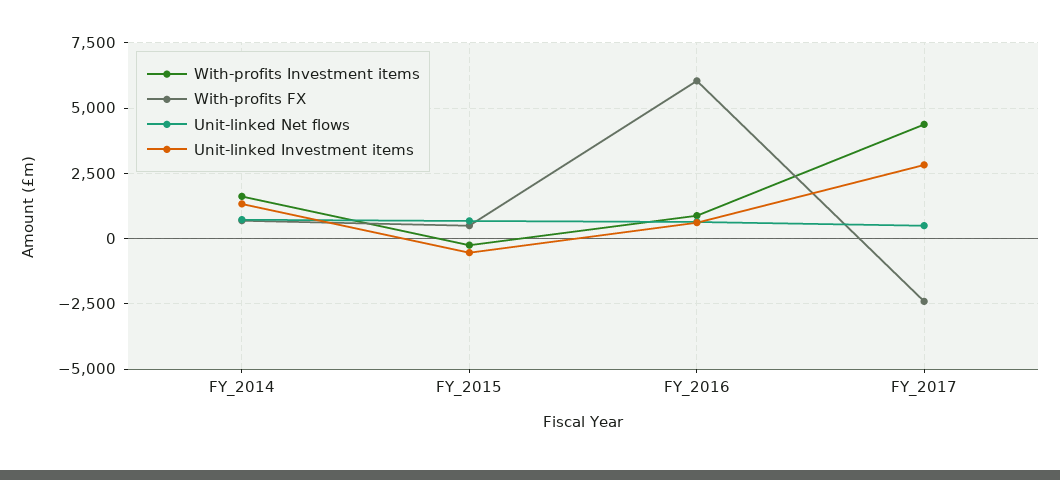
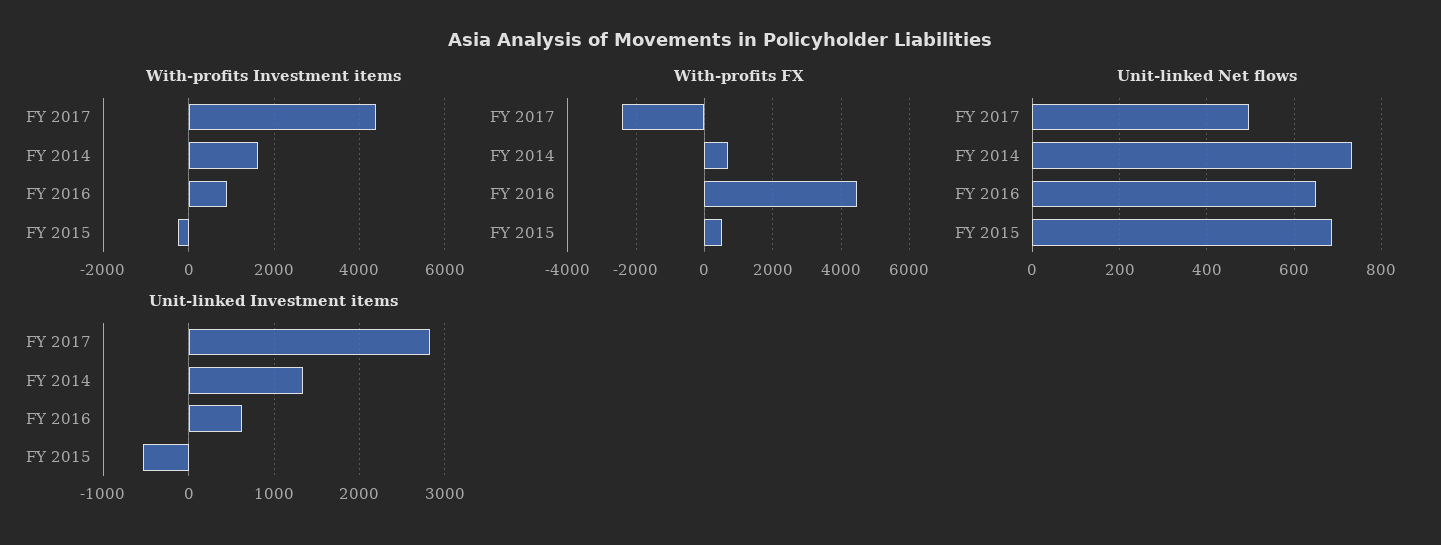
  {
    "With-profits Investment items": {
      "FY_2014": 1600,
      "FY_2015": -200,
      "FY_2016": 800,
      "FY_2017": 4400
    },
    "With-profits FX": {
      "FY_2014": 600,
      "FY_2015": 600,
-     "FY_2016": 6000,
+     "FY_2016": 4400,
      "FY_2017": -2400
    },
    "Unit-linked Net flows": {
      "FY_2014": 740,
      "FY_2015": 680,
      "FY_2016": 640,
      "FY_2017": 500
    },
    "Unit-linked Investment items": {
      "FY_2014": 1300,
      "FY_2015": -500,
      "FY_2016": 600,
      "FY_2017": 2800
    }
  }

